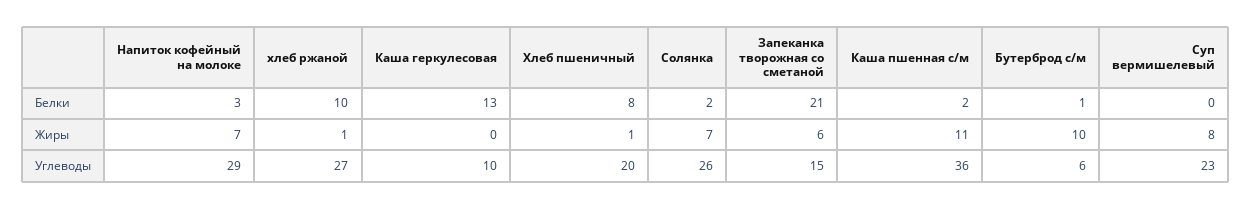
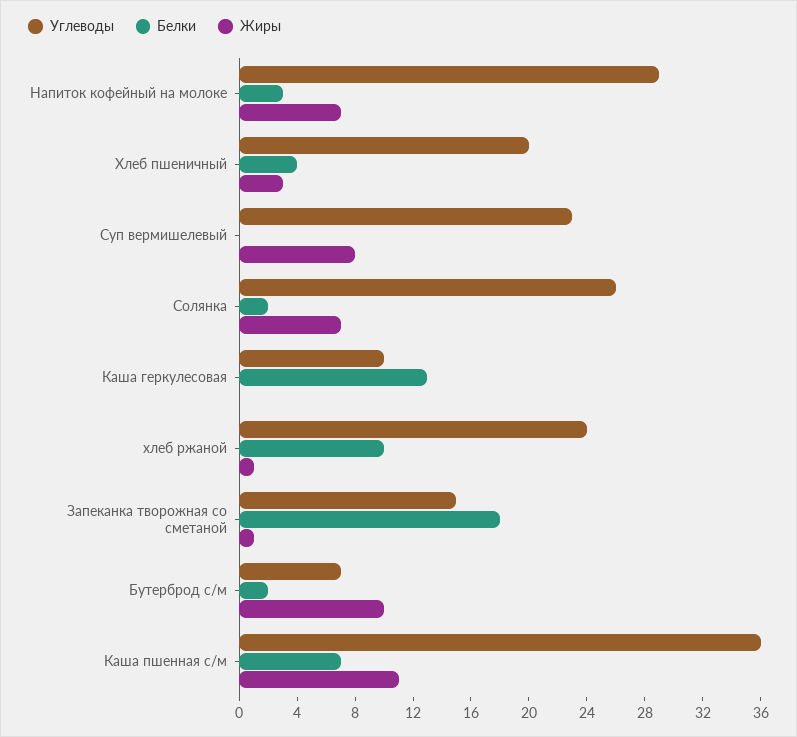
  {
    "Белки": {
      "Напиток кофейный на молоке": 3,
      "хлеб ржаной": 10,
      "Каша геркулесовая": 13,
-     "Хлеб пшеничный": 8,
+     "Хлеб пшеничный": 4,
      "Солянка": 2,
-     "Запеканка творожная со сметаной": 21,
+     "Запеканка творожная со сметаной": 18,
-     "Каша пшенная с/м": 2,
+     "Каша пшенная с/м": 7,
-     "Бутерброд с/м": 1,
+     "Бутерброд с/м": 2,
      "Суп вермишелевый": 0
    },
    "Жиры": {
      "Напиток кофейный на молоке": 7,
      "хлеб ржаной": 1,
      "Каша геркулесовая": 0,
-     "Хлеб пшеничный": 1,
+     "Хлеб пшеничный": 3,
      "Солянка": 7,
-     "Запеканка творожная со сметаной": 6,
+     "Запеканка творожная со сметаной": 1,
      "Каша пшенная с/м": 11,
      "Бутерброд с/м": 10,
      "Суп вермишелевый": 8
    },
    "Углеводы": {
      "Напиток кофейный на молоке": 29,
-     "хлеб ржаной": 27,
+     "хлеб ржаной": 24,
      "Каша геркулесовая": 10,
      "Хлеб пшеничный": 20,
      "Солянка": 26,
      "Запеканка творожная со сметаной": 15,
      "Каша пшенная с/м": 36,
-     "Бутерброд с/м": 6,
+     "Бутерброд с/м": 7,
      "Суп вермишелевый": 23
    }
  }

